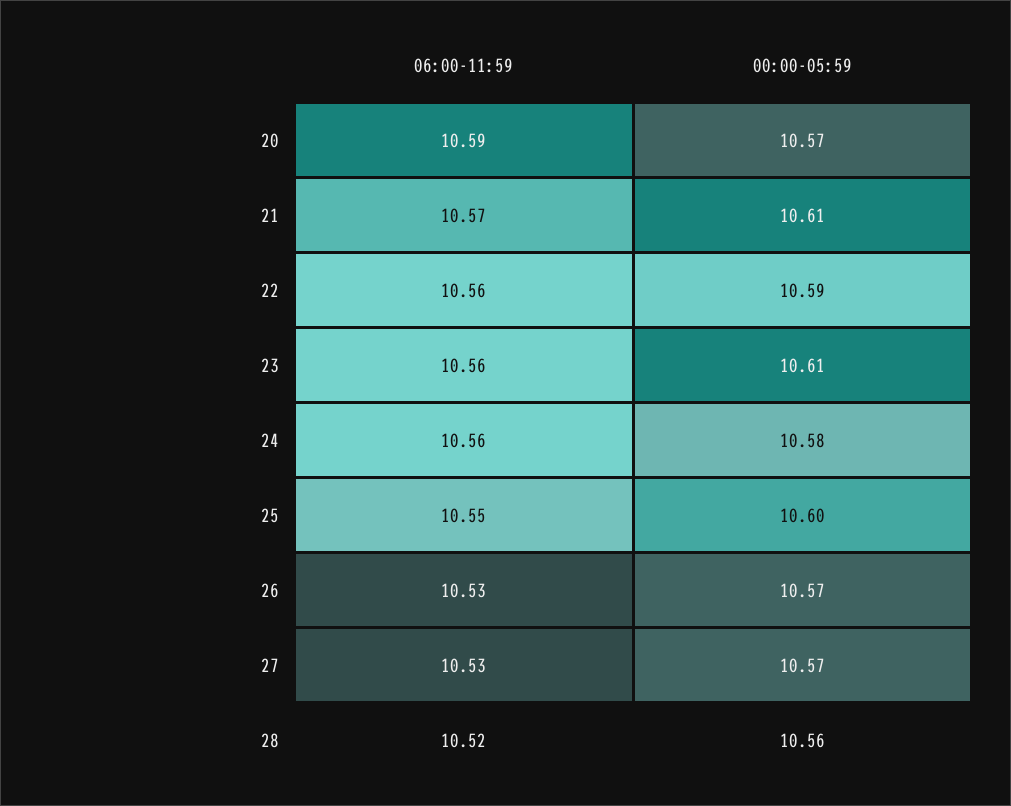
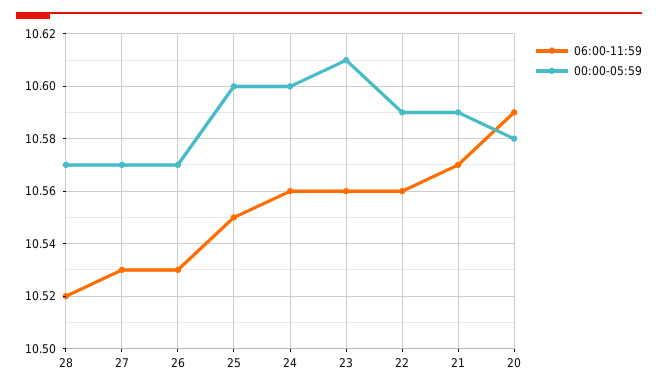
  {
    "06:00-11:59": {
      "20": 10.59,
      "21": 10.57,
      "22": 10.56,
      "23": 10.56,
      "24": 10.56,
      "25": 10.55,
      "26": 10.53,
      "27": 10.53,
      "28": 10.52
    },
    "00:00-05:59": {
-     "20": 10.57,
+     "20": 10.58,
-     "21": 10.61,
+     "21": 10.59,
      "22": 10.59,
      "23": 10.61,
-     "24": 10.58,
+     "24": 10.6,
      "25": 10.6,
      "26": 10.57,
      "27": 10.57,
-     "28": 10.56
+     "28": 10.57
    }
  }

